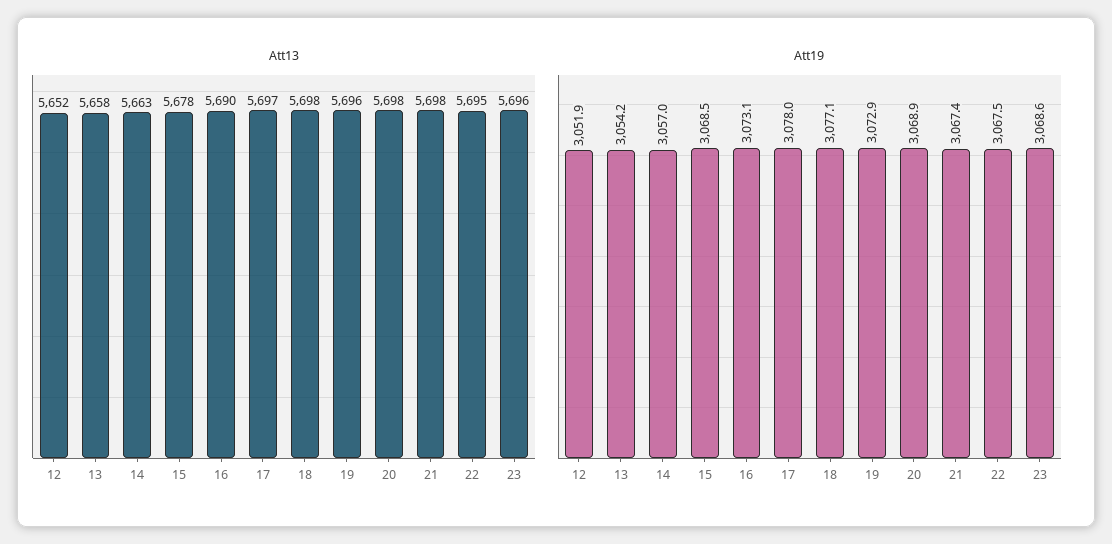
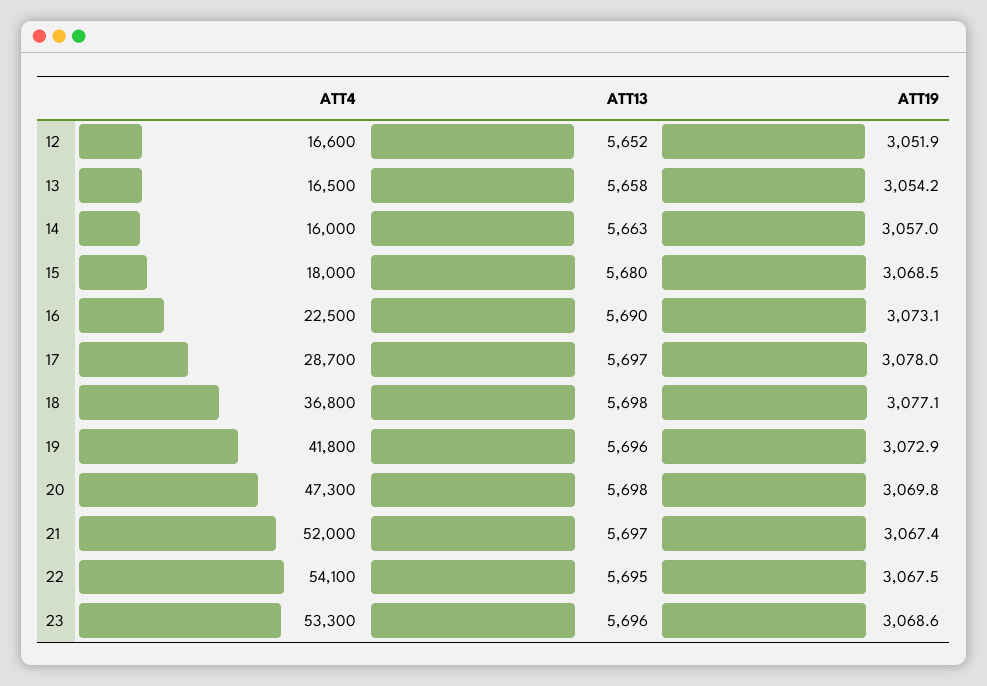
  {
    "Att13": {
      "12": 5652,
      "13": 5658,
      "14": 5663,
-     "15": 5678,
+     "15": 5680,
      "16": 5690,
      "17": 5697,
      "18": 5698,
      "19": 5696,
      "20": 5698,
-     "21": 5698,
+     "21": 5697,
      "22": 5695,
      "23": 5696
    },
    "Att19": {
      "12": 3051.9,
      "13": 3054.2,
      "14": 3057,
      "15": 3068.5,
      "16": 3073.1,
      "17": 3078,
      "18": 3077.1,
      "19": 3072.9,
-     "20": 3068.9,
+     "20": 3069.8,
      "21": 3067.4,
      "22": 3067.5,
      "23": 3068.6
-   }
+   },
+   "ATT4": {
+     "12": 16600,
+     "13": 16500,
+     "14": 16000,
+     "15": 18000,
+     "16": 22500,
+     "17": 28700,
+     "18": 36800,
+     "19": 41800,
+     "20": 47300,
+     "21": 52000,
+     "22": 54100,
+     "23": 53300
+   }
  }

